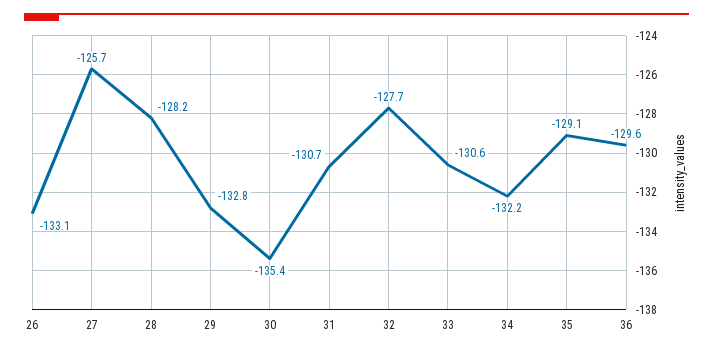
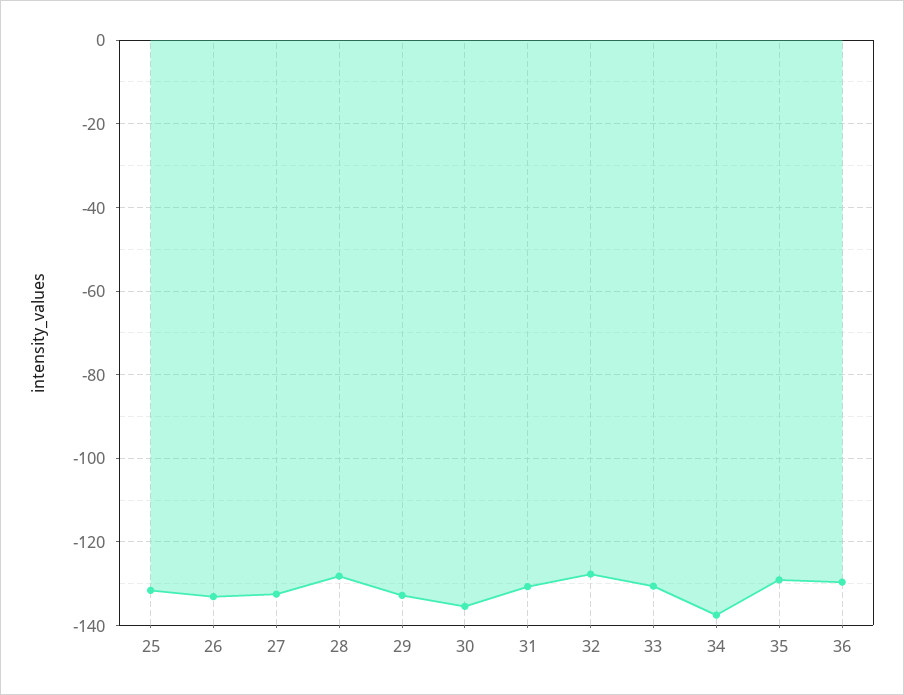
  {
    "26": -133.1,
-   "27": -125.7,
+   "27": -132,
    "28": -128.2,
    "29": -132.8,
    "30": -135.4,
    "31": -130.7,
    "32": -127.7,
    "33": -130.6,
-   "34": -132.2,
+   "34": -138,
    "35": -129.1,
-   "36": -129.6
+   "36": -129.6,
+   "25": -132
  }

